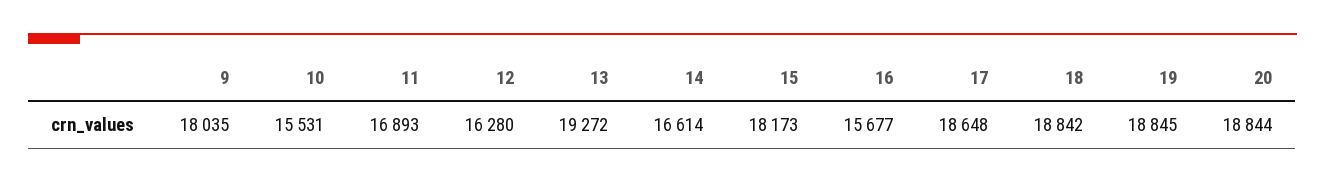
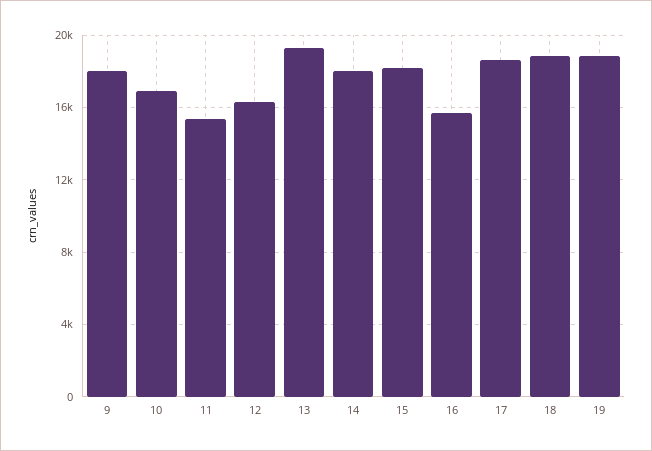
  {
    "9": 18035,
-   "10": 15531,
+   "10": 17000,
-   "11": 16893,
+   "11": 15500,
    "12": 16280,
    "13": 19272,
-   "14": 16614,
+   "14": 18000,
    "15": 18173,
    "16": 15677,
    "17": 18648,
    "18": 18842,
-   "19": 18845,
+   "19": 18845
-   "20": 18844
  }

